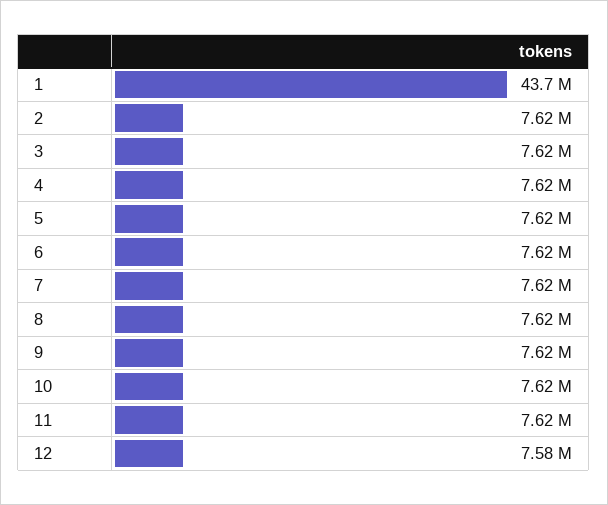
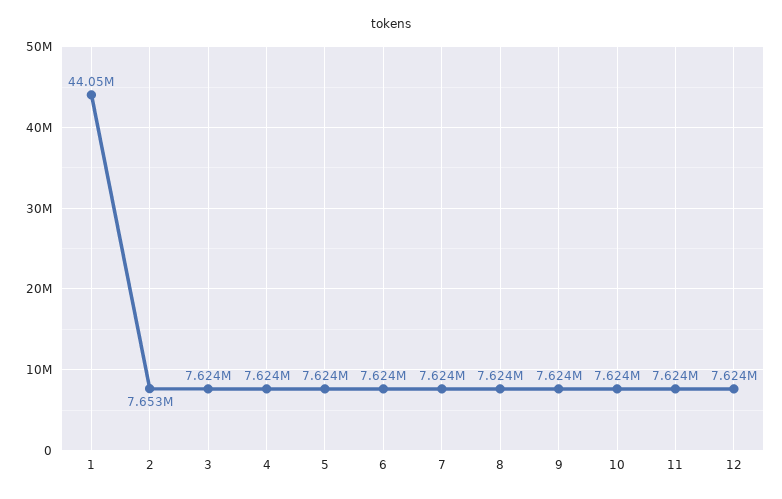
  {
-   "1": 43700000,
+   "1": 44050000,
-   "2": 7620000,
+   "2": 7653000,
    "3": 7624000,
    "4": 7624000,
    "5": 7624000,
    "6": 7624000,
    "7": 7624000,
    "8": 7624000,
    "9": 7624000,
    "10": 7624000,
    "11": 7624000,
-   "12": 7580000
+   "12": 7624000
  }

